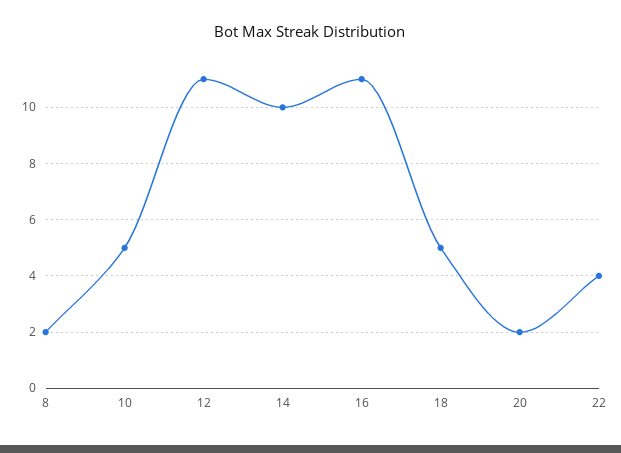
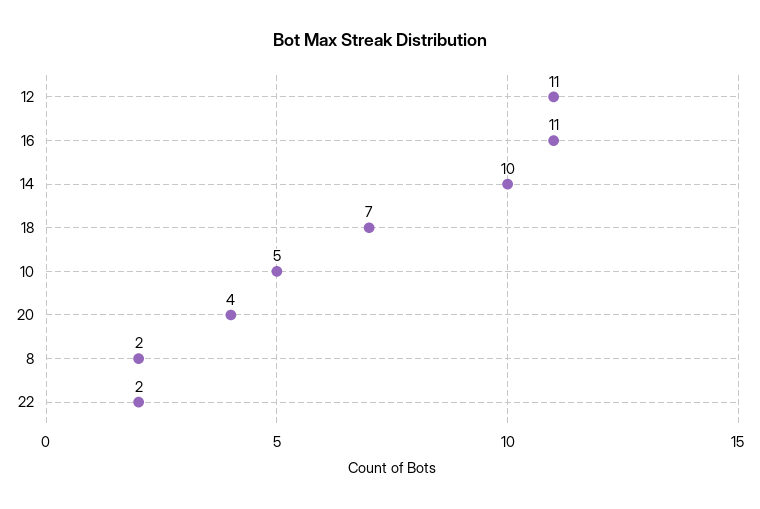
  {
    "8": 2,
    "10": 5,
    "12": 11,
    "14": 10,
    "16": 11,
-   "18": 5,
+   "18": 7,
-   "20": 2,
+   "20": 4,
-   "22": 4
+   "22": 2
  }

